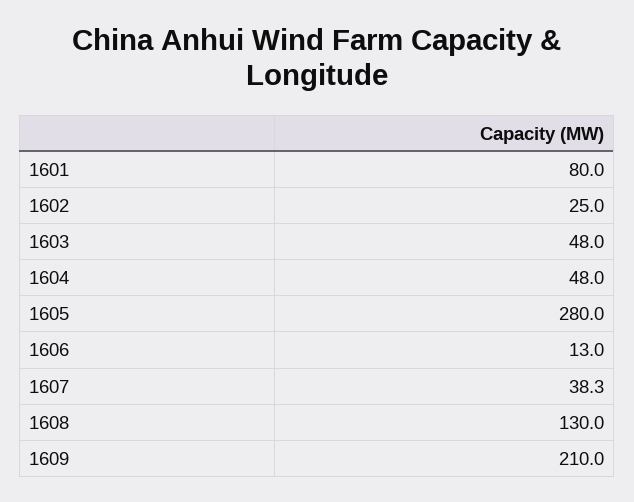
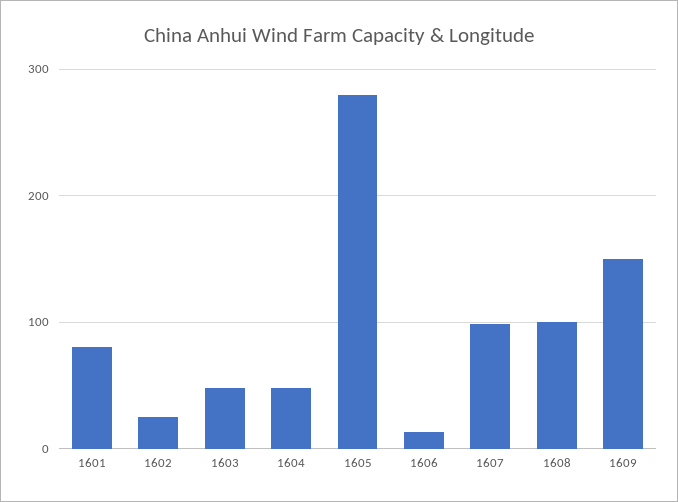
  {
    "1601": 80,
    "1602": 25,
    "1603": 48,
    "1604": 48,
    "1605": 280,
    "1606": 13,
-   "1607": 38.3,
+   "1607": 100,
-   "1608": 130,
+   "1608": 100,
-   "1609": 210
+   "1609": 150
  }

